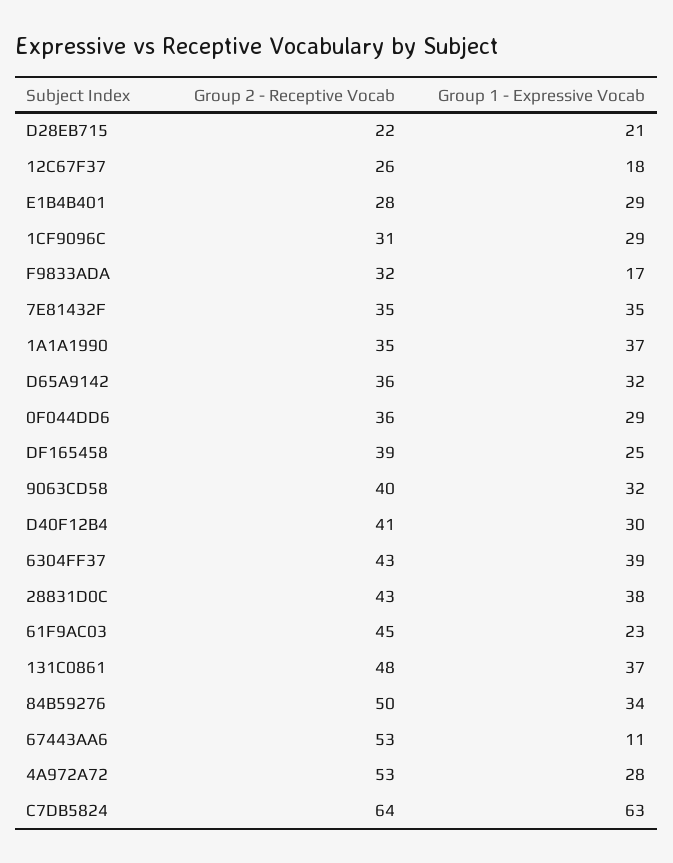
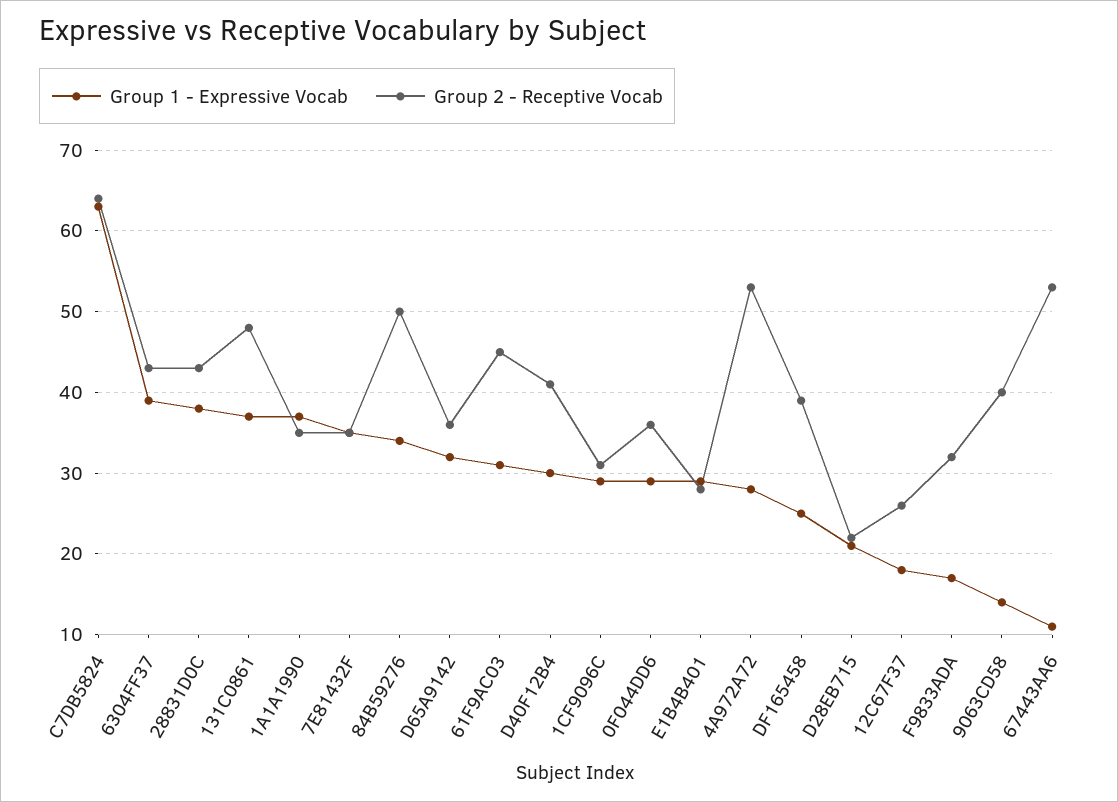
  {
    "Group 2 - Receptive Vocab": {
      "D28EB715": 22,
      "12C67F37": 26,
      "E1B4B401": 28,
      "1CF9096C": 31,
      "F9833ADA": 32,
      "7E81432F": 35,
      "1A1A1990": 35,
      "D65A9142": 36,
      "0F044DD6": 36,
      "DF165458": 39,
      "9063CD58": 40,
      "D40F12B4": 41,
      "6304FF37": 43,
      "28831D0C": 43,
      "61F9AC03": 45,
      "131C0861": 48,
      "84B59276": 50,
      "67443AA6": 53,
      "4A972A72": 53,
      "C7DB5824": 64
    },
    "Group 1 - Expressive Vocab": {
      "D28EB715": 21,
      "12C67F37": 18,
      "E1B4B401": 29,
      "1CF9096C": 29,
      "F9833ADA": 17,
      "7E81432F": 35,
      "1A1A1990": 37,
      "D65A9142": 32,
      "0F044DD6": 29,
      "DF165458": 25,
-     "9063CD58": 32,
+     "9063CD58": 14,
      "D40F12B4": 30,
      "6304FF37": 39,
      "28831D0C": 38,
-     "61F9AC03": 23,
+     "61F9AC03": 31,
      "131C0861": 37,
      "84B59276": 34,
      "67443AA6": 11,
      "4A972A72": 28,
      "C7DB5824": 63
    }
  }

